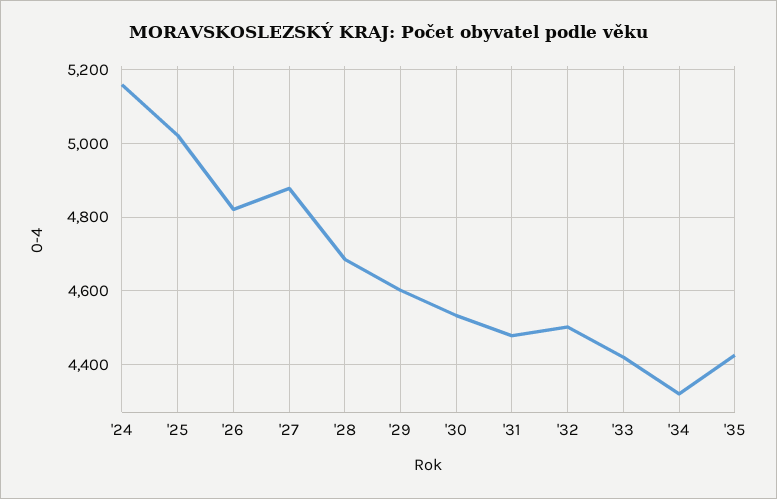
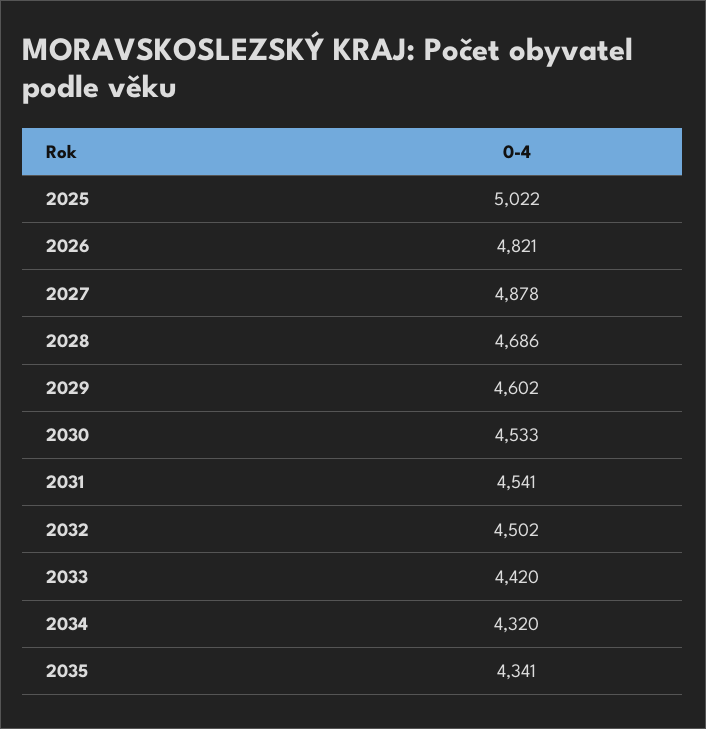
  {
-   "'24": 5160,
    "'25": 5022,
    "'26": 4821,
    "'27": 4878,
    "'28": 4686,
    "'29": 4602,
    "'30": 4533,
-   "'31": 4480,
+   "'31": 4541,
    "'32": 4502,
    "'33": 4420,
    "'34": 4320,
-   "'35": 4420
+   "'35": 4341
  }

